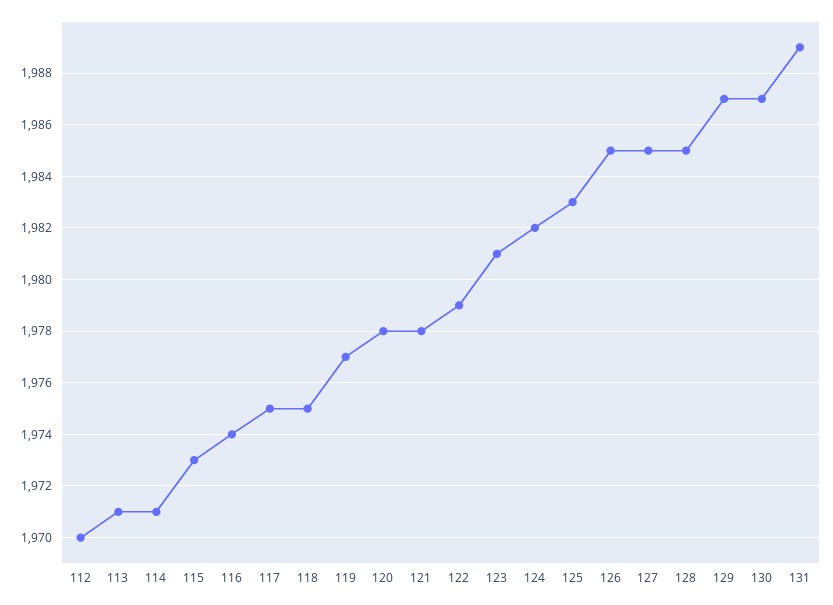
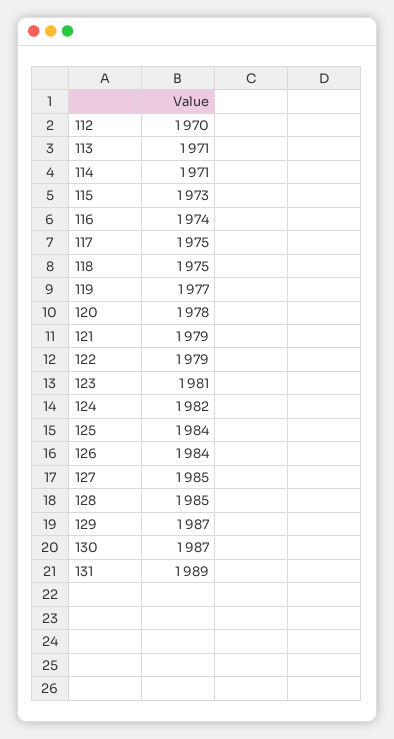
  {
    "112": 1970,
    "113": 1971,
    "114": 1971,
    "115": 1973,
    "116": 1974,
    "117": 1975,
    "118": 1975,
    "119": 1977,
    "120": 1978,
-   "121": 1978,
+   "121": 1979,
    "122": 1979,
    "123": 1981,
    "124": 1982,
-   "125": 1983,
+   "125": 1984,
-   "126": 1985,
+   "126": 1984,
    "127": 1985,
    "128": 1985,
    "129": 1987,
    "130": 1987,
    "131": 1989
  }

